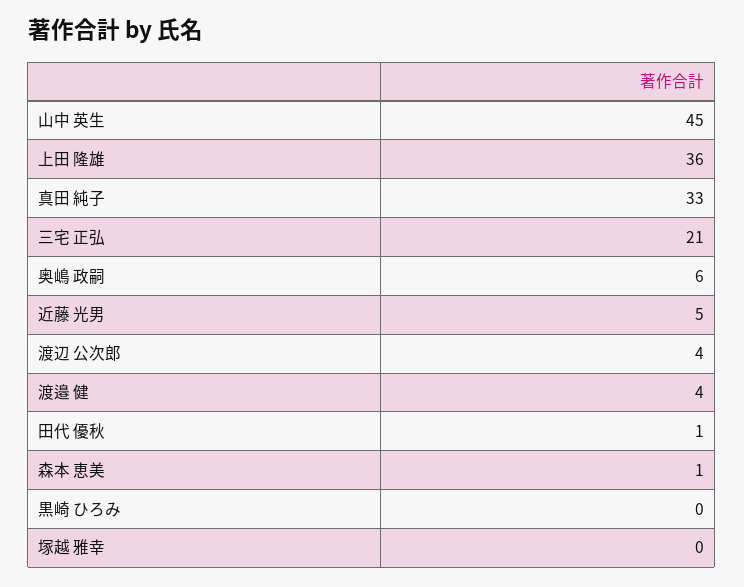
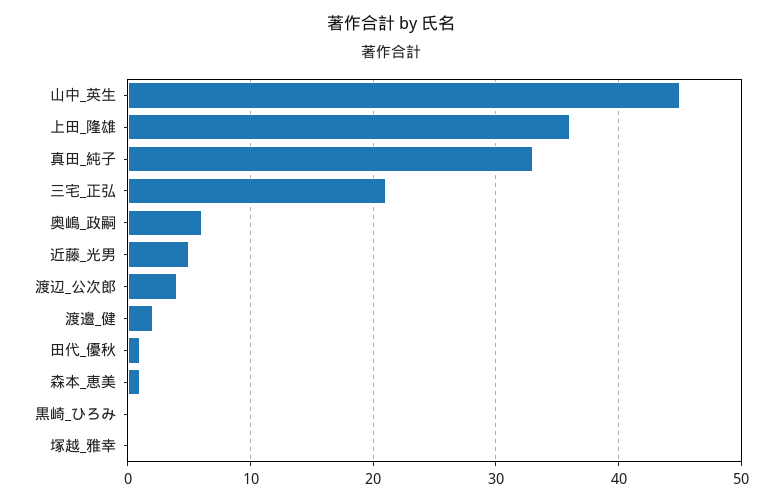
  {
    "山中 英生": 45,
    "上田 隆雄": 36,
    "真田 純子": 33,
    "三宅 正弘": 21,
    "奥嶋 政嗣": 6,
    "近藤 光男": 5,
    "渡辺 公次郎": 4,
-   "渡邉 健": 4,
+   "渡邉 健": 2,
    "田代 優秋": 1,
    "森本 恵美": 1,
    "黒崎 ひろみ": 0,
    "塚越 雅幸": 0
  }

